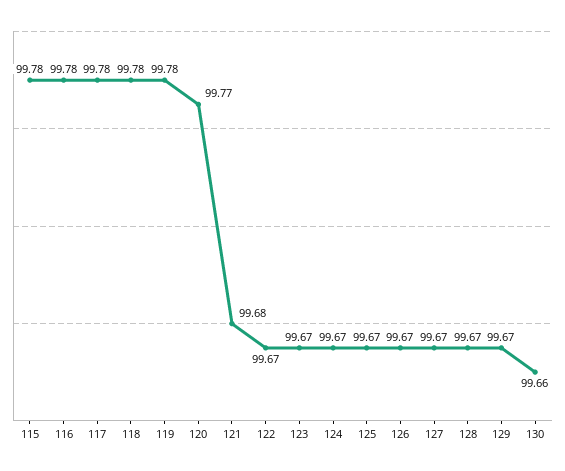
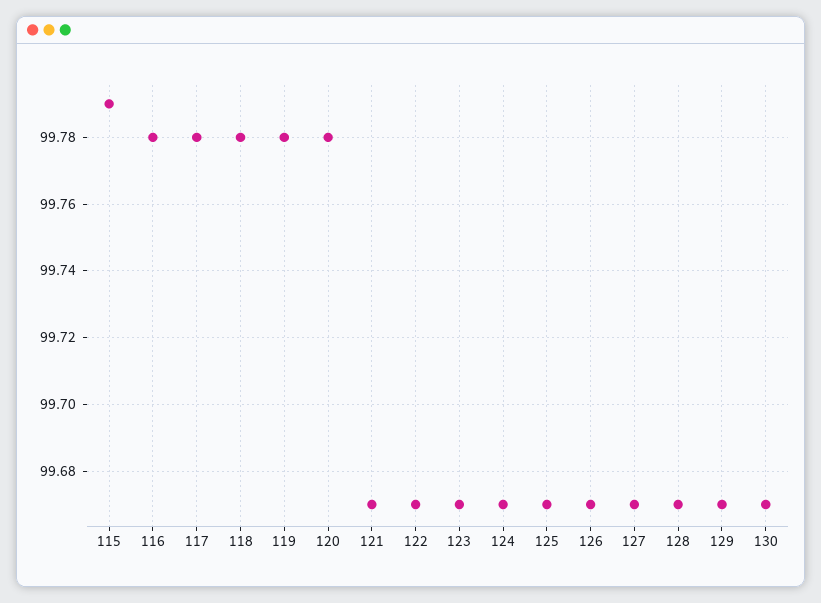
  {
-   "115": 99.78,
+   "115": 99.79,
    "116": 99.78,
    "117": 99.78,
    "118": 99.78,
    "119": 99.78,
-   "120": 99.77,
+   "120": 99.78,
-   "121": 99.68,
+   "121": 99.67,
    "122": 99.67,
    "123": 99.67,
    "124": 99.67,
    "125": 99.67,
    "126": 99.67,
    "127": 99.67,
    "128": 99.67,
    "129": 99.67,
-   "130": 99.66
+   "130": 99.67
  }

